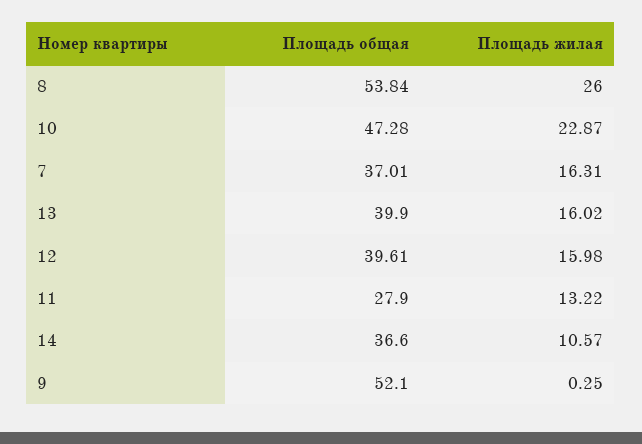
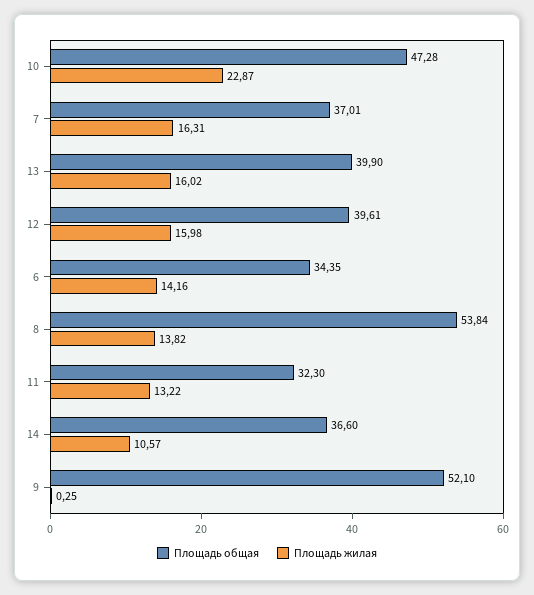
  {
    "Площадь общая": {
      "8": 53.84,
      "10": 47.28,
      "7": 37.01,
      "13": 39.9,
      "12": 39.61,
-     "11": 27.9,
+     "11": 32.3,
      "14": 36.6,
-     "9": 52.1
+     "9": 52.1,
+     "6": 34.35
    },
    "Площадь жилая": {
-     "8": 26,
+     "8": 13.82,
      "10": 22.87,
      "7": 16.31,
      "13": 16.02,
      "12": 15.98,
      "11": 13.22,
      "14": 10.57,
-     "9": 0.25
+     "9": 0.25,
+     "6": 14.16
    }
  }

